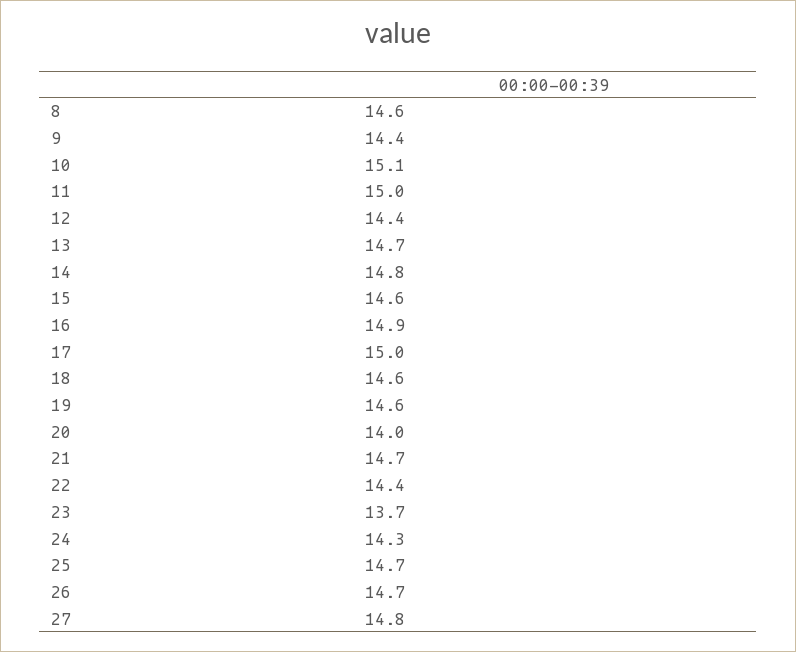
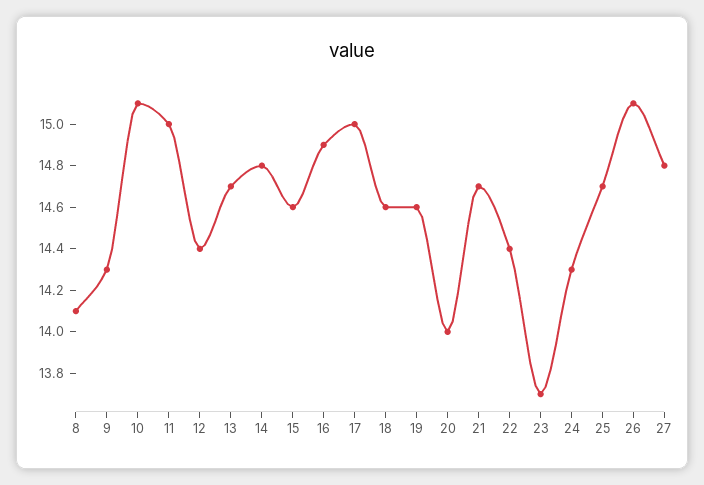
  {
-   "8": 14.6,
+   "8": 14.1,
-   "9": 14.4,
+   "9": 14.3,
    "10": 15.1,
    "11": 15,
    "12": 14.4,
    "13": 14.7,
    "14": 14.8,
    "15": 14.6,
    "16": 14.9,
    "17": 15,
    "18": 14.6,
    "19": 14.6,
    "20": 14,
    "21": 14.7,
    "22": 14.4,
    "23": 13.7,
    "24": 14.3,
    "25": 14.7,
-   "26": 14.7,
+   "26": 15.1,
    "27": 14.8
  }

